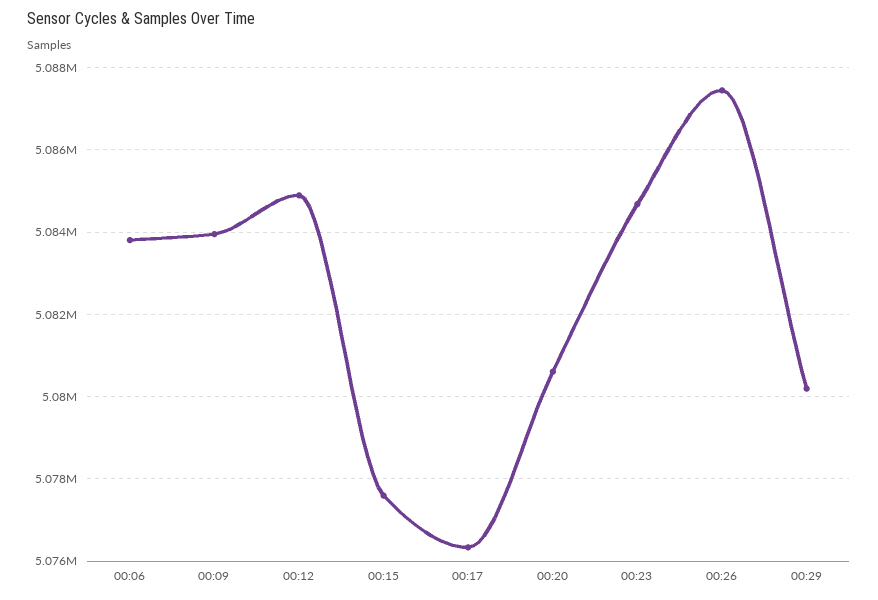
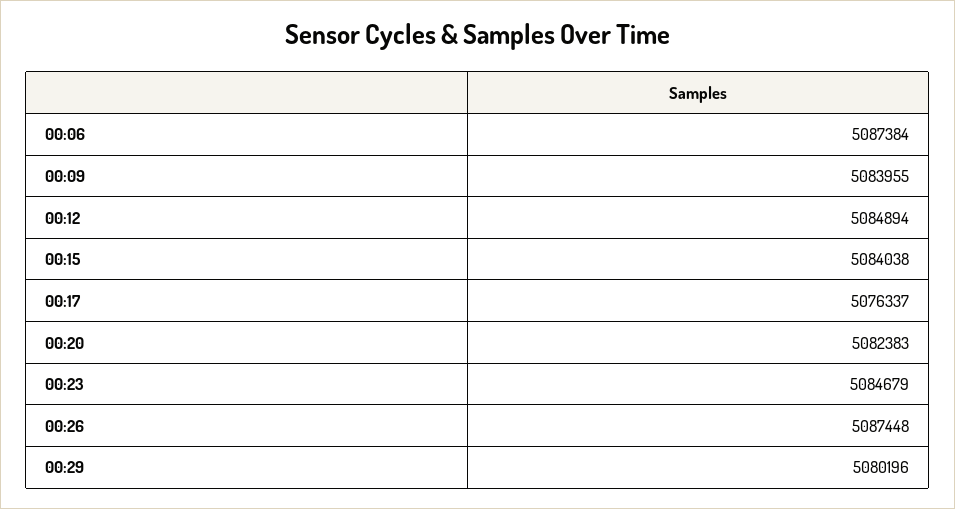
  {
-   "00:06": 5083800,
+   "00:06": 5087384,
    "00:09": 5083955,
    "00:12": 5084894,
-   "00:15": 5077600,
+   "00:15": 5084038,
    "00:17": 5076337,
-   "00:20": 5080600,
+   "00:20": 5082383,
    "00:23": 5084679,
    "00:26": 5087448,
    "00:29": 5080196
  }

